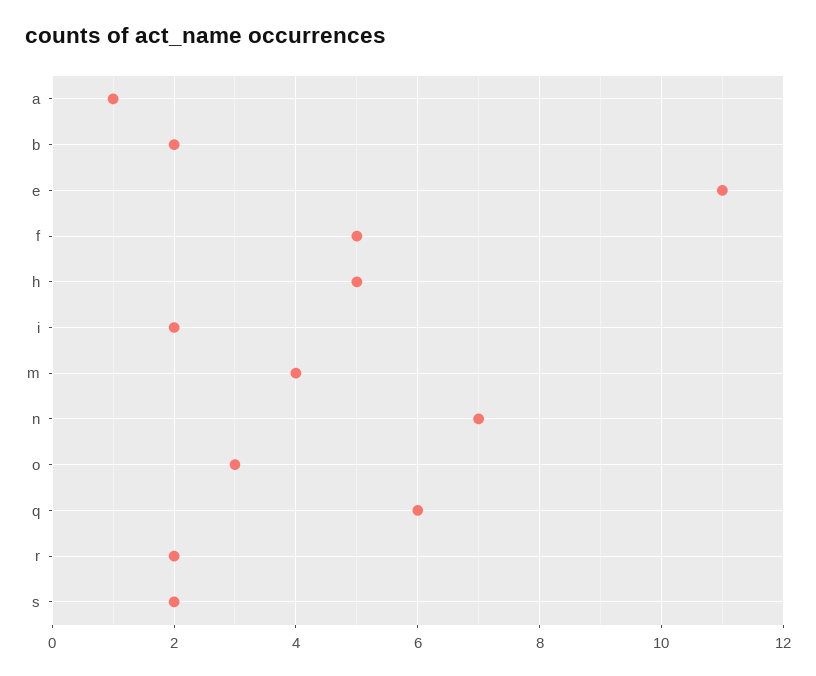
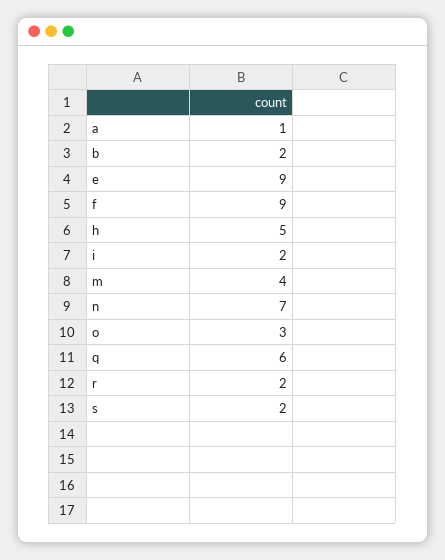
  {
    "a": 1,
    "b": 2,
-   "e": 11,
+   "e": 9,
-   "f": 5,
+   "f": 9,
    "h": 5,
    "i": 2,
    "m": 4,
    "n": 7,
    "o": 3,
    "q": 6,
    "r": 2,
    "s": 2
  }

